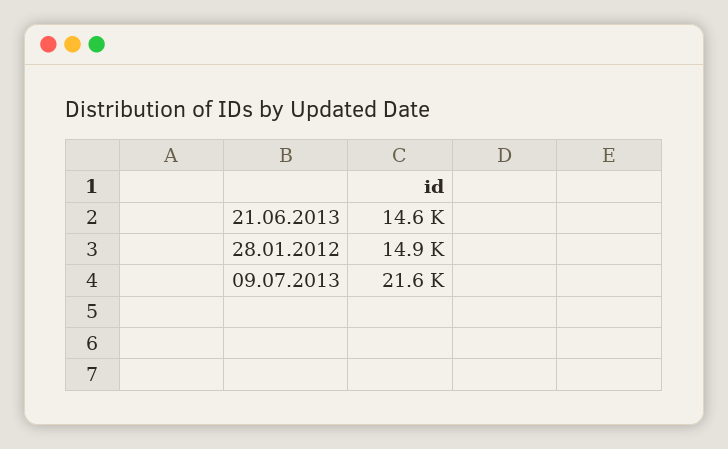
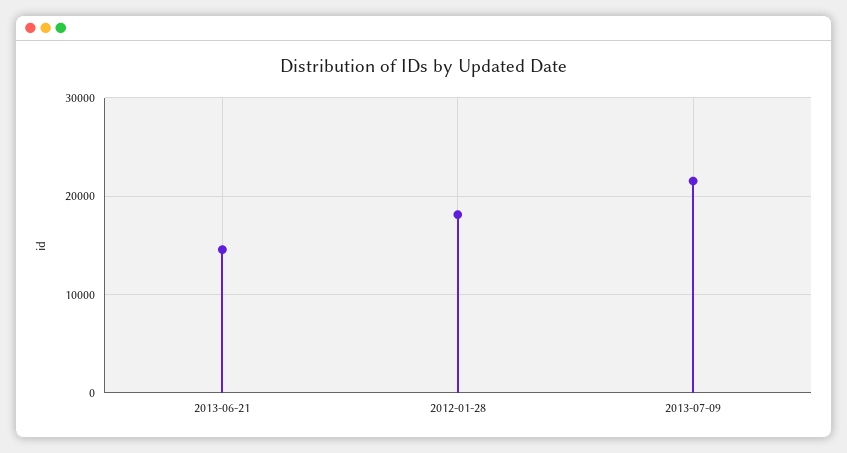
  {
    "21.06.2013": 14600,
-   "28.01.2012": 14900,
+   "28.01.2012": 18000,
    "09.07.2013": 21600
  }

